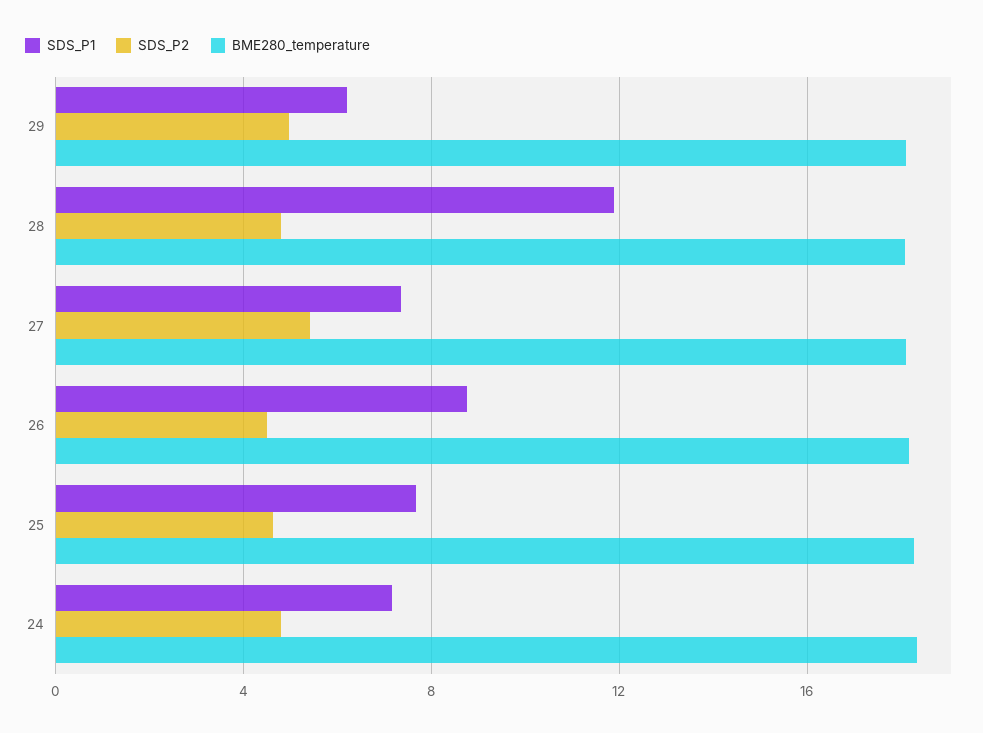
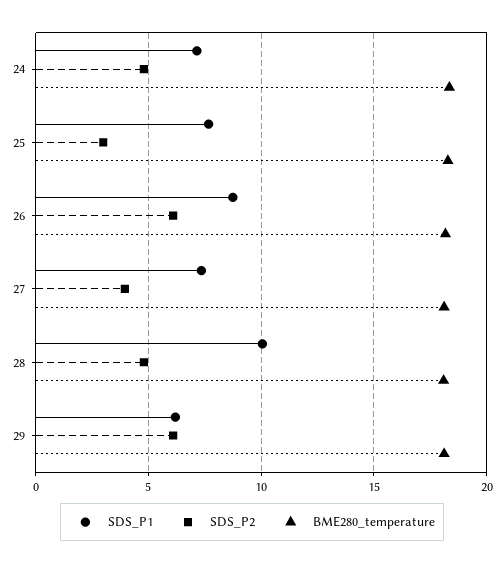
  {
    "SDS_P1": {
      "29": 6,
-     "28": 12,
+     "28": 10,
      "27": 7.5,
      "26": 9,
      "25": 7.5,
      "24": 7
    },
    "SDS_P2": {
-     "29": 5,
+     "29": 6,
      "28": 5,
-     "27": 5.5,
+     "27": 4,
-     "26": 4.5,
+     "26": 6,
-     "25": 4.5,
+     "25": 3,
      "24": 5
    },
    "BME280_temperature": {
      "29": 18,
      "28": 18,
      "27": 18,
      "26": 18,
      "25": 18.5,
      "24": 18.5
    }
  }

